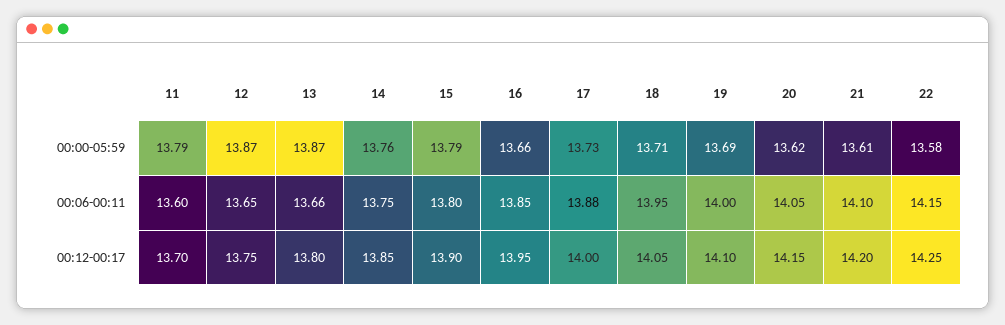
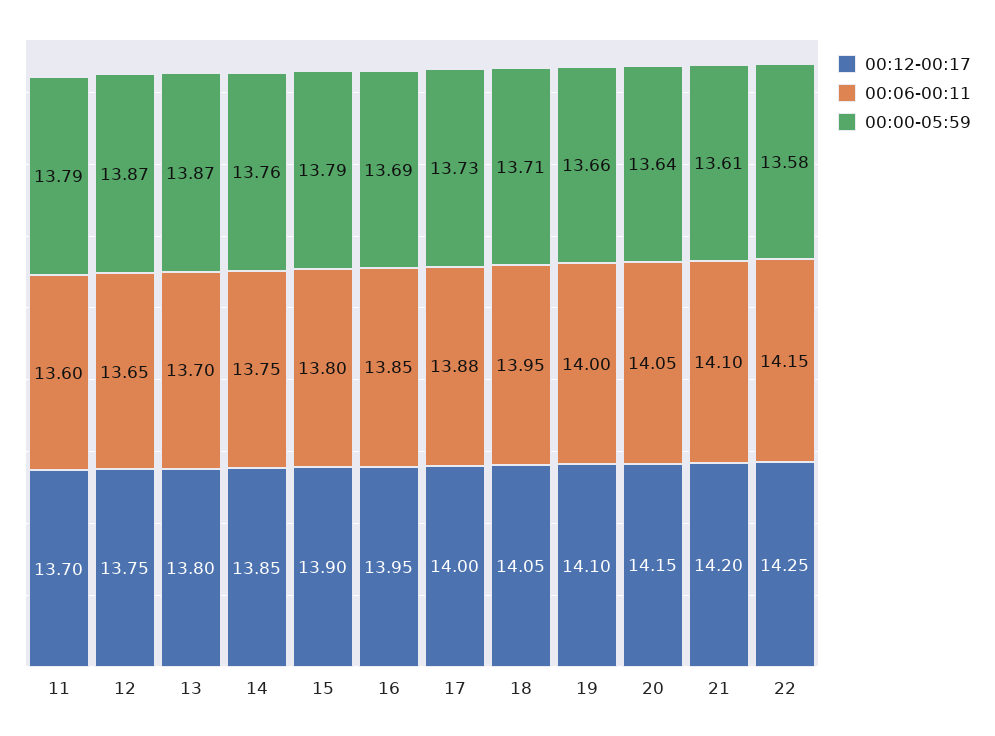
  {
    "00:00-05:59": {
      "11": 13.79,
      "12": 13.87,
      "13": 13.87,
      "14": 13.76,
      "15": 13.79,
-     "16": 13.66,
+     "16": 13.69,
      "17": 13.73,
      "18": 13.71,
-     "19": 13.69,
+     "19": 13.66,
-     "20": 13.62,
+     "20": 13.64,
      "21": 13.61,
      "22": 13.58
    },
    "00:06-00:11": {
      "11": 13.6,
      "12": 13.65,
-     "13": 13.66,
+     "13": 13.7,
      "14": 13.75,
      "15": 13.8,
      "16": 13.85,
      "17": 13.88,
      "18": 13.95,
      "19": 14,
      "20": 14.05,
      "21": 14.1,
      "22": 14.15
    },
    "00:12-00:17": {
      "11": 13.7,
      "12": 13.75,
      "13": 13.8,
      "14": 13.85,
      "15": 13.9,
      "16": 13.95,
      "17": 14,
      "18": 14.05,
      "19": 14.1,
      "20": 14.15,
      "21": 14.2,
      "22": 14.25
    }
  }

